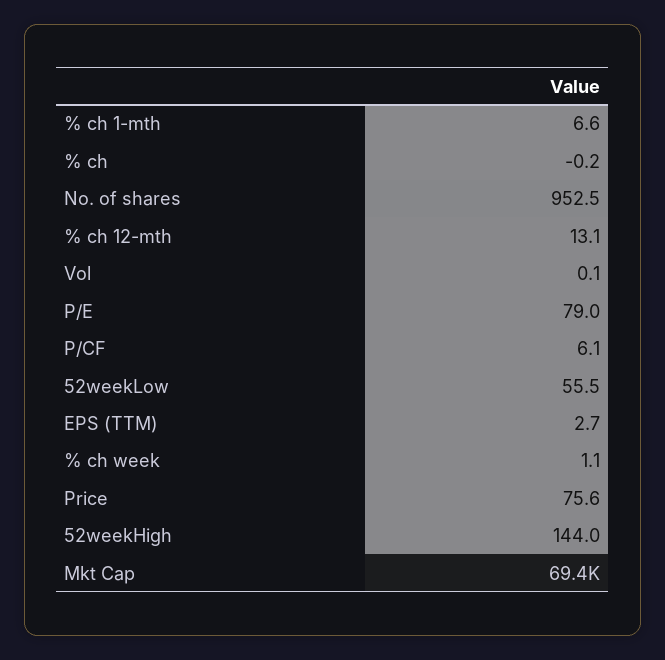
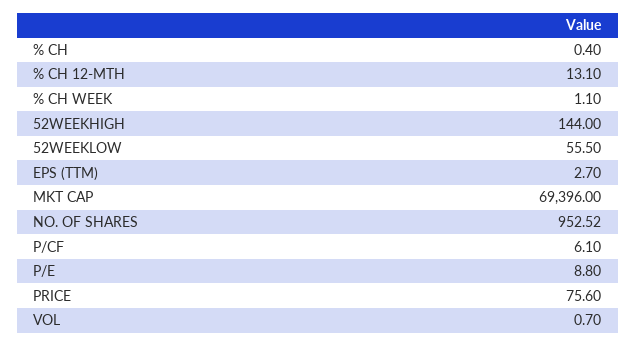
  {
-   "% ch 1-mth": 6.6,
-   "% ch": -0.2,
+   "% ch": 0.4,
    "No. of shares": 952.52,
    "% ch 12-mth": 13.1,
-   "Vol": 0.1,
+   "Vol": 0.7,
-   "P/E": 79,
+   "P/E": 8.8,
    "P/CF": 6.1,
    "52weekLow": 55.5,
    "EPS (TTM)": 2.7,
    "% ch week": 1.1,
    "Price": 75.6,
    "52weekHigh": 144,
    "Mkt Cap": 69396
  }

